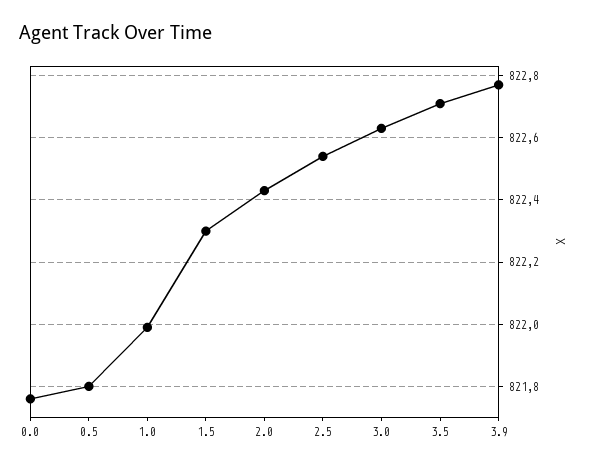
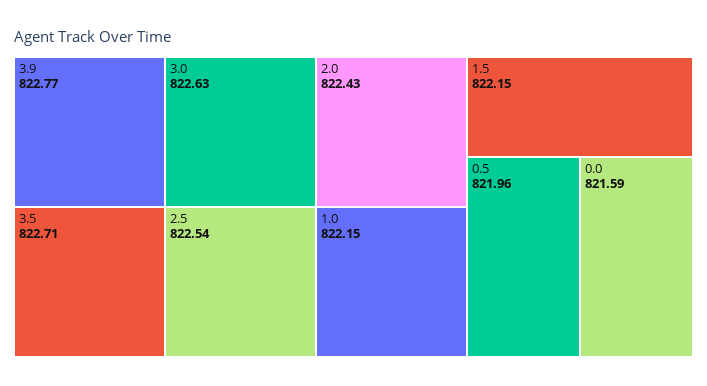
  {
-   "0.0": 821.75,
+   "0.0": 821.59,
-   "0.5": 821.8,
+   "0.5": 821.96,
-   "1.0": 822,
+   "1.0": 822.15,
-   "1.5": 822.3,
+   "1.5": 822.15,
    "2.0": 822.43,
    "2.5": 822.54,
    "3.0": 822.63,
    "3.5": 822.71,
    "3.9": 822.77
  }

